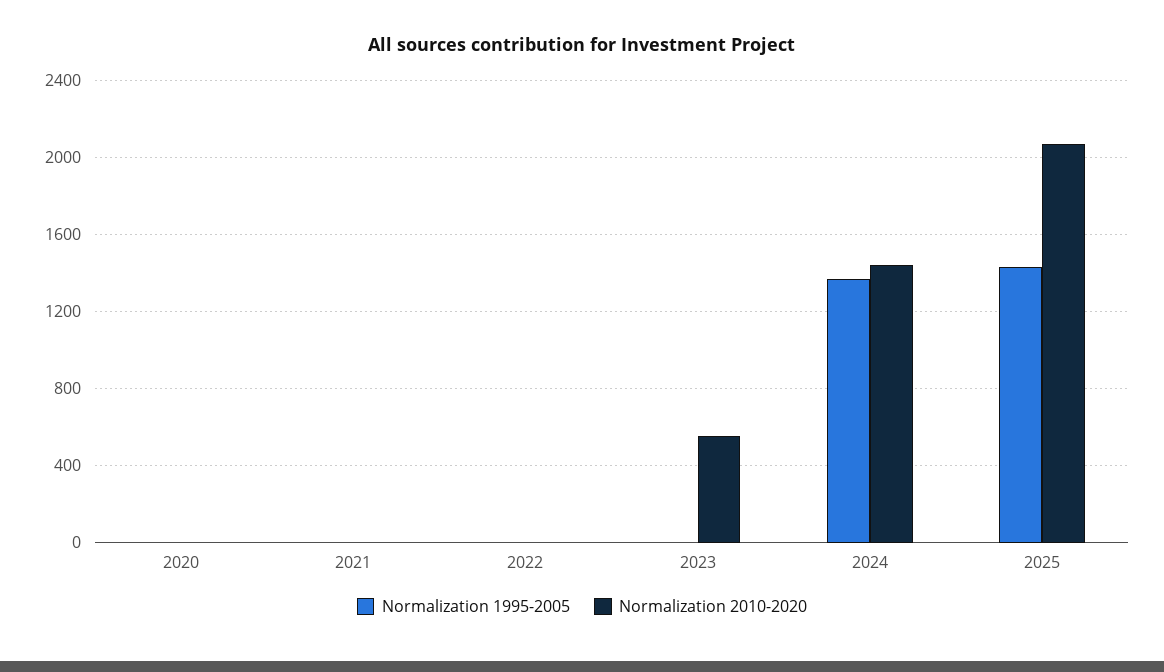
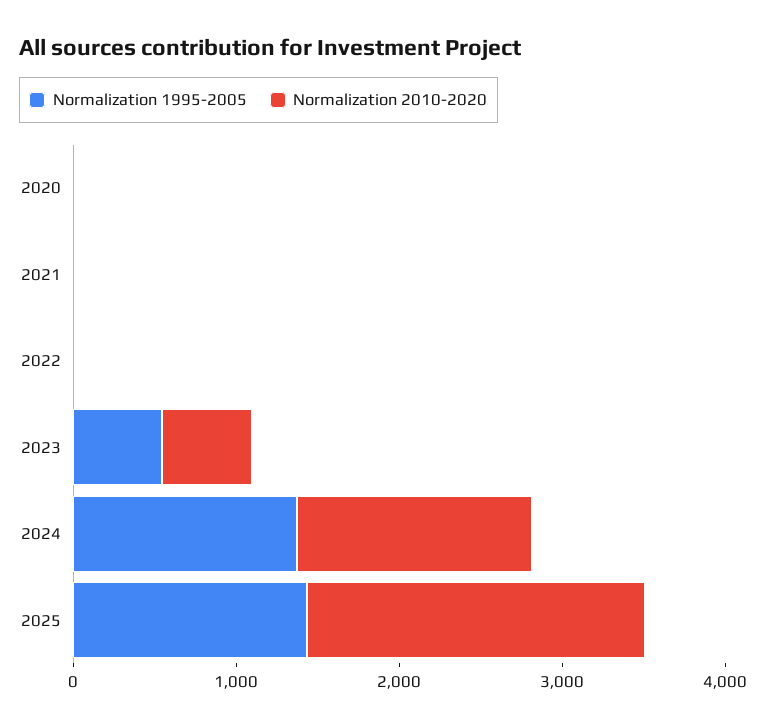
  {
    "Normalization 1995-2005": {
      "2020": 0,
      "2021": 0,
      "2022": 0,
-     "2023": 0,
+     "2023": 600,
      "2024": 1350,
      "2025": 1450
    },
    "Normalization 2010-2020": {
      "2020": 0,
      "2021": 0,
      "2022": 0,
      "2023": 550,
      "2024": 1450,
      "2025": 2050
    }
  }

